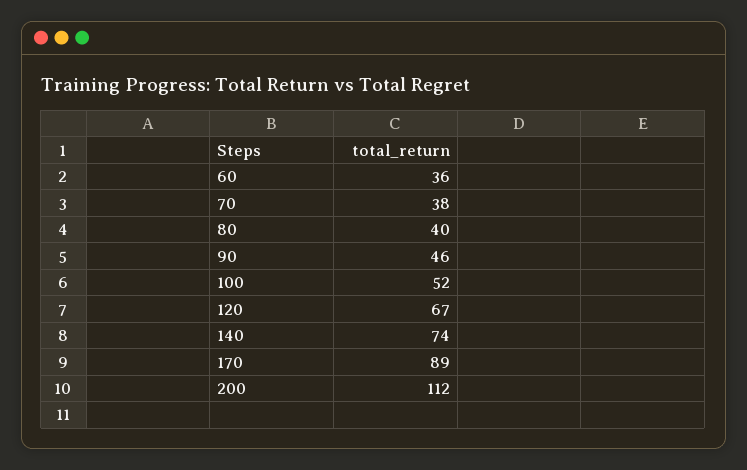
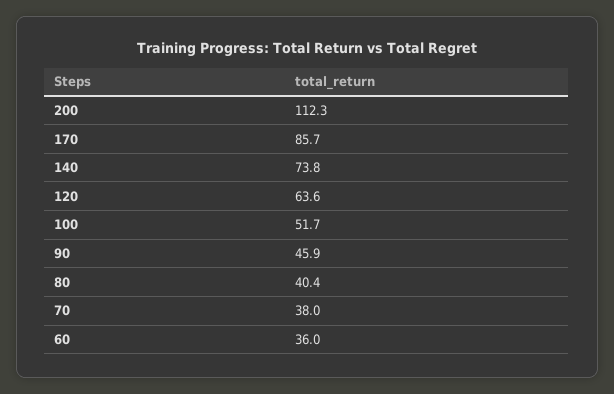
  {
    "60": 36,
    "70": 38,
    "80": 40.4,
    "90": 45.9,
    "100": 51.7,
-   "120": 67,
+   "120": 63.6,
    "140": 73.8,
-   "170": 89,
+   "170": 85.7,
    "200": 112.3
  }

